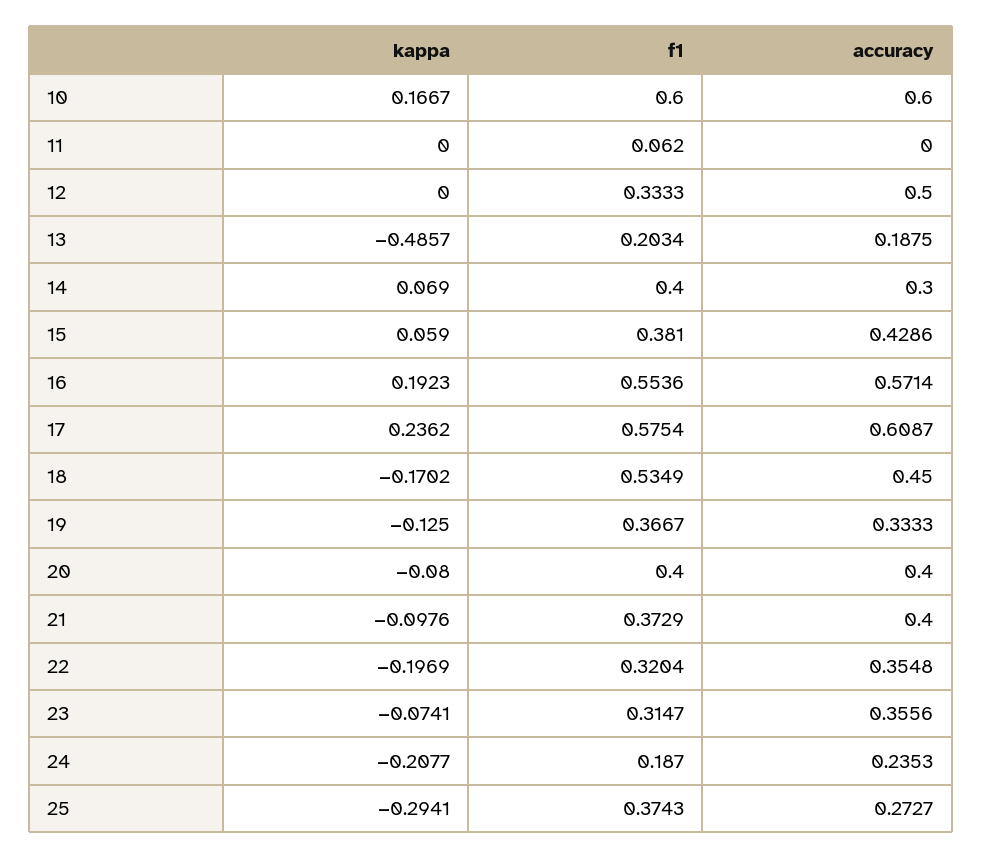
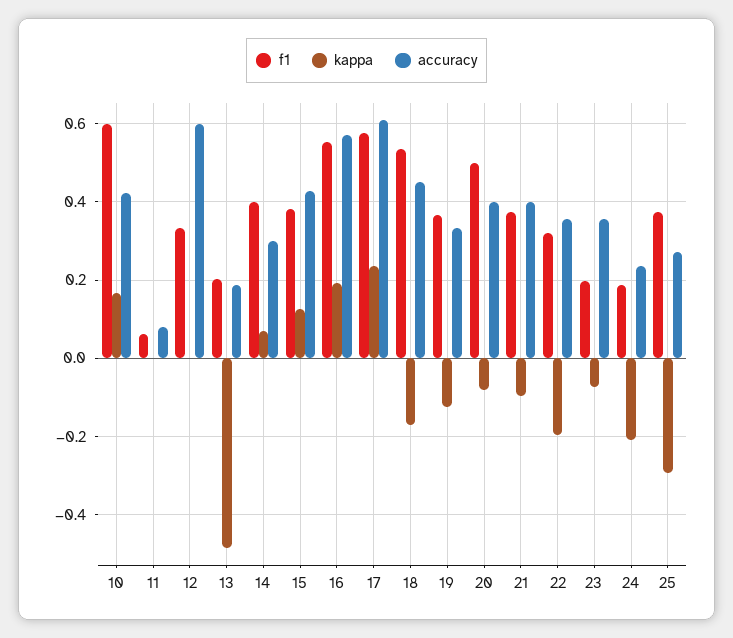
  {
    "kappa": {
      "10": 0.1667,
      "11": 0,
      "12": 0,
      "13": -0.4857,
      "14": 0.069,
-     "15": 0.059,
+     "15": 0.12,
      "16": 0.1923,
      "17": 0.2362,
      "18": -0.1702,
      "19": -0.125,
      "20": -0.08,
      "21": -0.0976,
      "22": -0.1969,
      "23": -0.0741,
      "24": -0.2077,
      "25": -0.2941
    },
    "f1": {
      "10": 0.6,
      "11": 0.062,
      "12": 0.3333,
      "13": 0.2034,
      "14": 0.4,
      "15": 0.381,
      "16": 0.5536,
      "17": 0.5754,
      "18": 0.5349,
      "19": 0.3667,
-     "20": 0.4,
+     "20": 0.5,
      "21": 0.3729,
      "22": 0.3204,
-     "23": 0.3147,
+     "23": 0.2,
      "24": 0.187,
      "25": 0.3743
    },
    "accuracy": {
-     "10": 0.6,
+     "10": 0.42,
-     "11": 0,
+     "11": 0.08,
-     "12": 0.5,
+     "12": 0.6,
      "13": 0.1875,
      "14": 0.3,
      "15": 0.4286,
      "16": 0.5714,
      "17": 0.6087,
      "18": 0.45,
      "19": 0.3333,
      "20": 0.4,
      "21": 0.4,
      "22": 0.3548,
      "23": 0.3556,
      "24": 0.2353,
      "25": 0.2727
    }
  }

